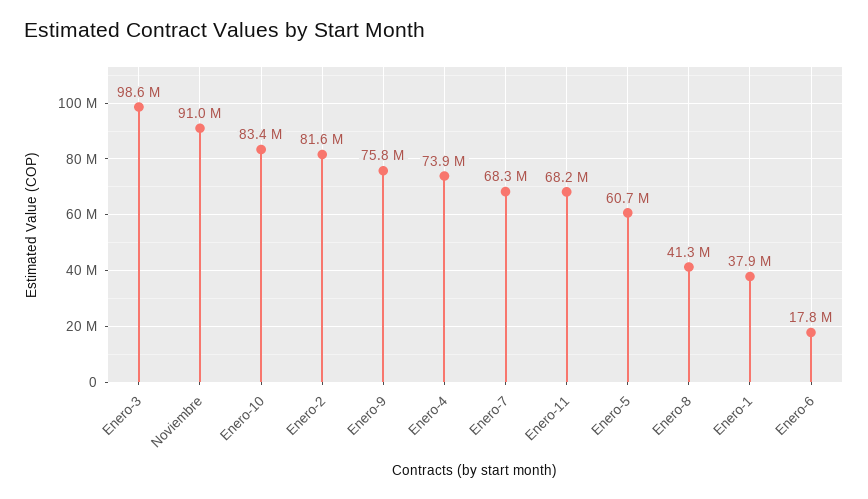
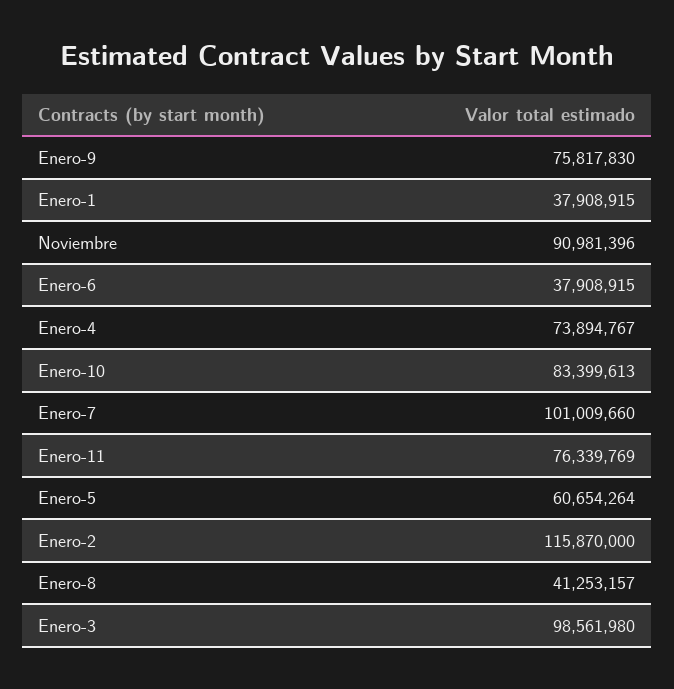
  {
    "Enero-3": 98561980,
    "Noviembre": 90981396,
    "Enero-10": 83399613,
-   "Enero-2": 81600000,
+   "Enero-2": 115870000,
    "Enero-9": 75817830,
    "Enero-4": 73894767,
-   "Enero-7": 68300000,
+   "Enero-7": 101009660,
-   "Enero-11": 68200000,
+   "Enero-11": 76339769,
    "Enero-5": 60654264,
    "Enero-8": 41253157,
    "Enero-1": 37908915,
-   "Enero-6": 17800000
+   "Enero-6": 37908915
  }

